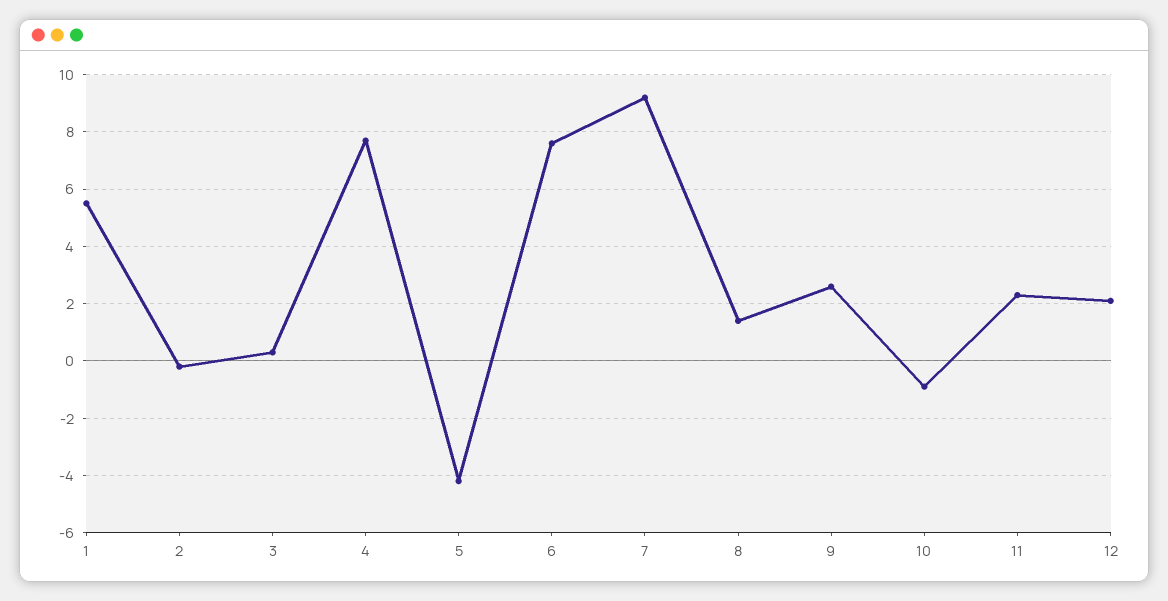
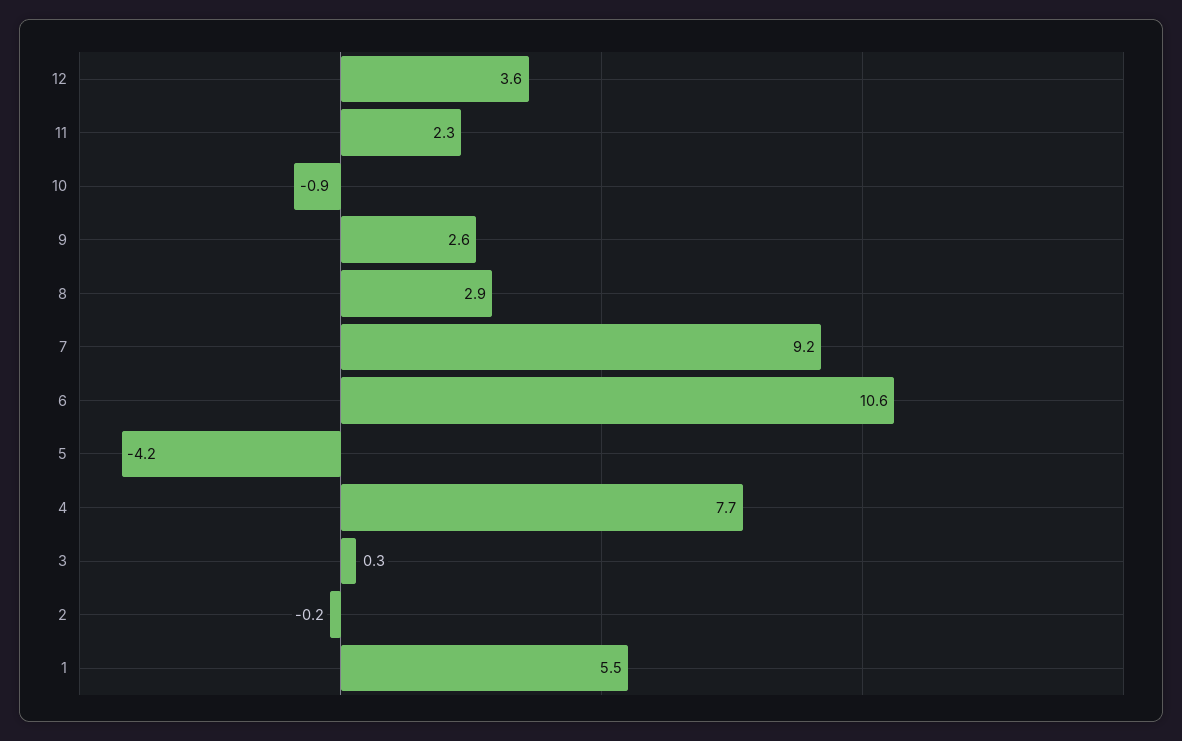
  {
    "1": 5.5,
    "2": -0.2,
    "3": 0.3,
    "4": 7.7,
    "5": -4.2,
-   "6": 7.5,
+   "6": 10.6,
    "7": 9.2,
-   "8": 1.5,
+   "8": 2.9,
    "9": 2.6,
    "10": -0.9,
    "11": 2.3,
-   "12": 2
+   "12": 3.6
  }

